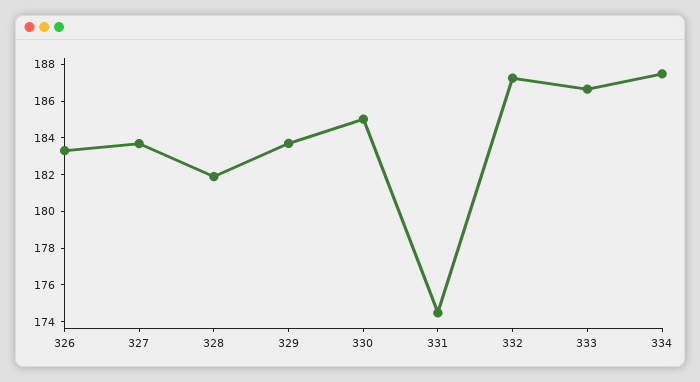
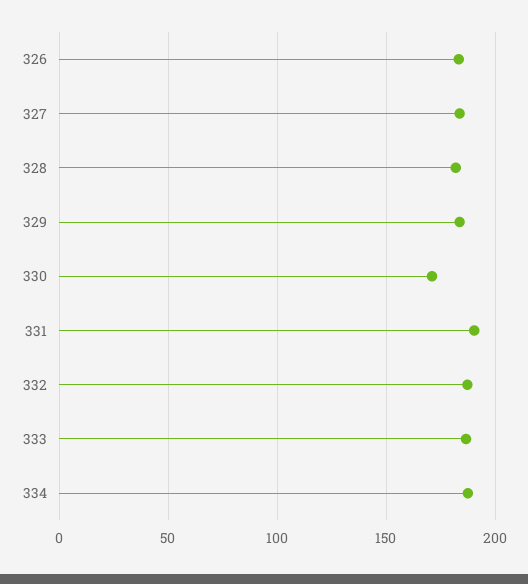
  {
    "326": 183.5,
    "327": 183.5,
    "328": 182,
    "329": 183.5,
-   "330": 185,
+   "330": 170,
-   "331": 174.5,
+   "331": 190,
    "332": 187,
    "333": 186.5,
    "334": 187.5
  }

